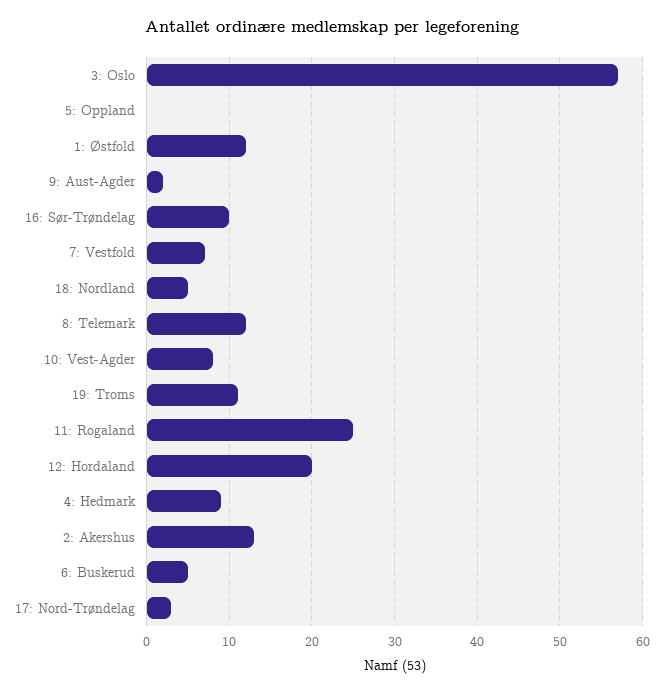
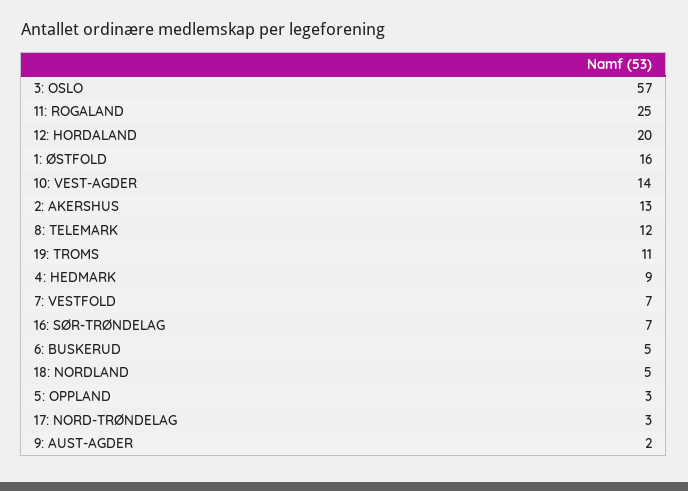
  {
    "3: Oslo": 57,
-   "5: Oppland": 0,
+   "5: Oppland": 3,
-   "1: Østfold": 12,
+   "1: Østfold": 16,
    "9: Aust-Agder": 2,
-   "16: Sør-Trøndelag": 10,
+   "16: Sør-Trøndelag": 7,
    "7: Vestfold": 7,
    "18: Nordland": 5,
    "8: Telemark": 12,
-   "10: Vest-Agder": 8,
+   "10: Vest-Agder": 14,
    "19: Troms": 11,
    "11: Rogaland": 25,
    "12: Hordaland": 20,
    "4: Hedmark": 9,
    "2: Akershus": 13,
    "6: Buskerud": 5,
    "17: Nord-Trøndelag": 3
  }

